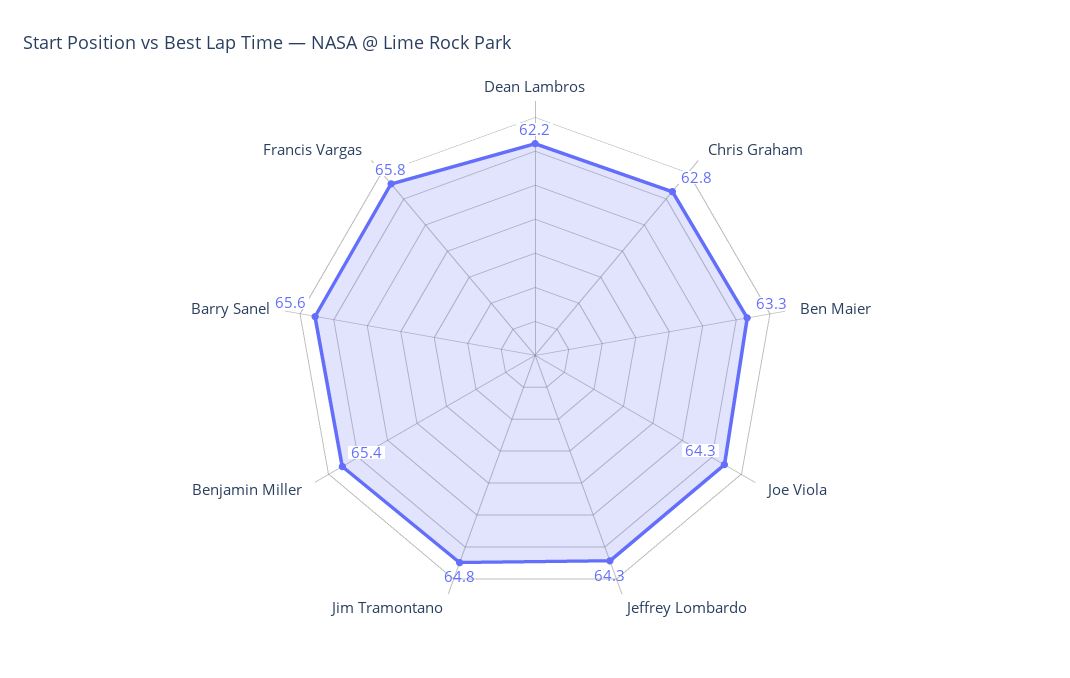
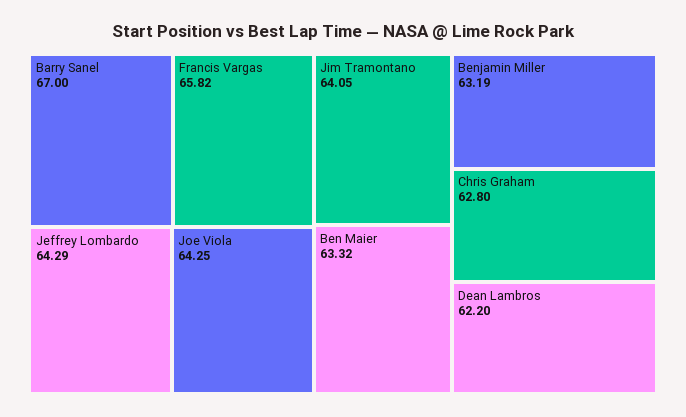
  {
    "Dean Lambros": 62.2,
    "Chris Graham": 62.8,
    "Ben Maier": 63.32,
    "Joe Viola": 64.25,
    "Jeffrey Lombardo": 64.29,
-   "Jim Tramontano": 64.8,
+   "Jim Tramontano": 64.05,
-   "Benjamin Miller": 65.4,
+   "Benjamin Miller": 63.19,
-   "Barry Sanel": 65.6,
+   "Barry Sanel": 67,
    "Francis Vargas": 65.82
  }

